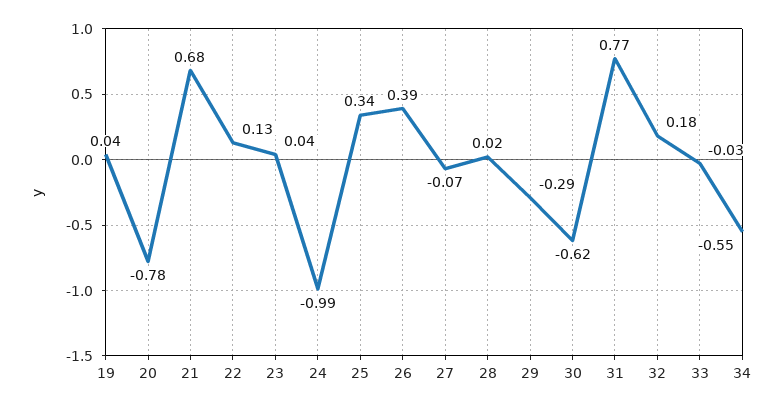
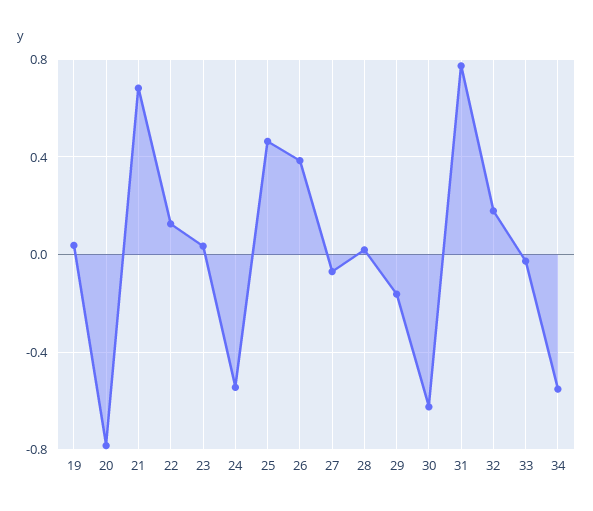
  {
    "19": 0.04,
    "20": -0.78,
    "21": 0.68,
    "22": 0.13,
    "23": 0.04,
-   "24": -0.99,
+   "24": -0.55,
-   "25": 0.34,
+   "25": 0.45,
    "26": 0.39,
    "27": -0.07,
    "28": 0.02,
-   "29": -0.29,
+   "29": -0.15,
    "30": -0.62,
    "31": 0.77,
    "32": 0.18,
    "33": -0.03,
    "34": -0.55
  }

